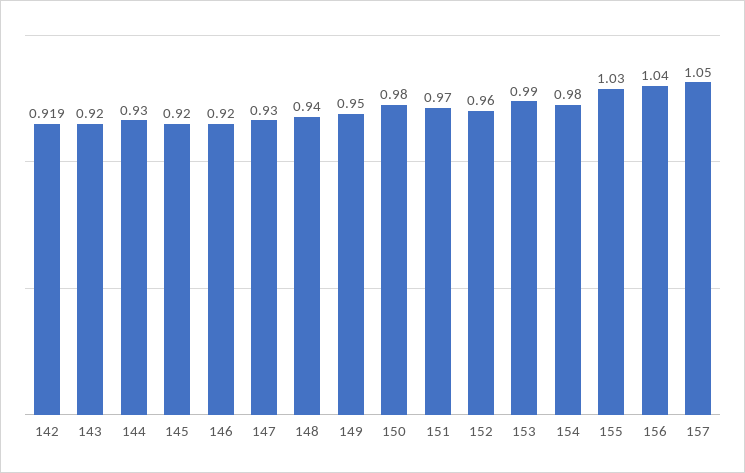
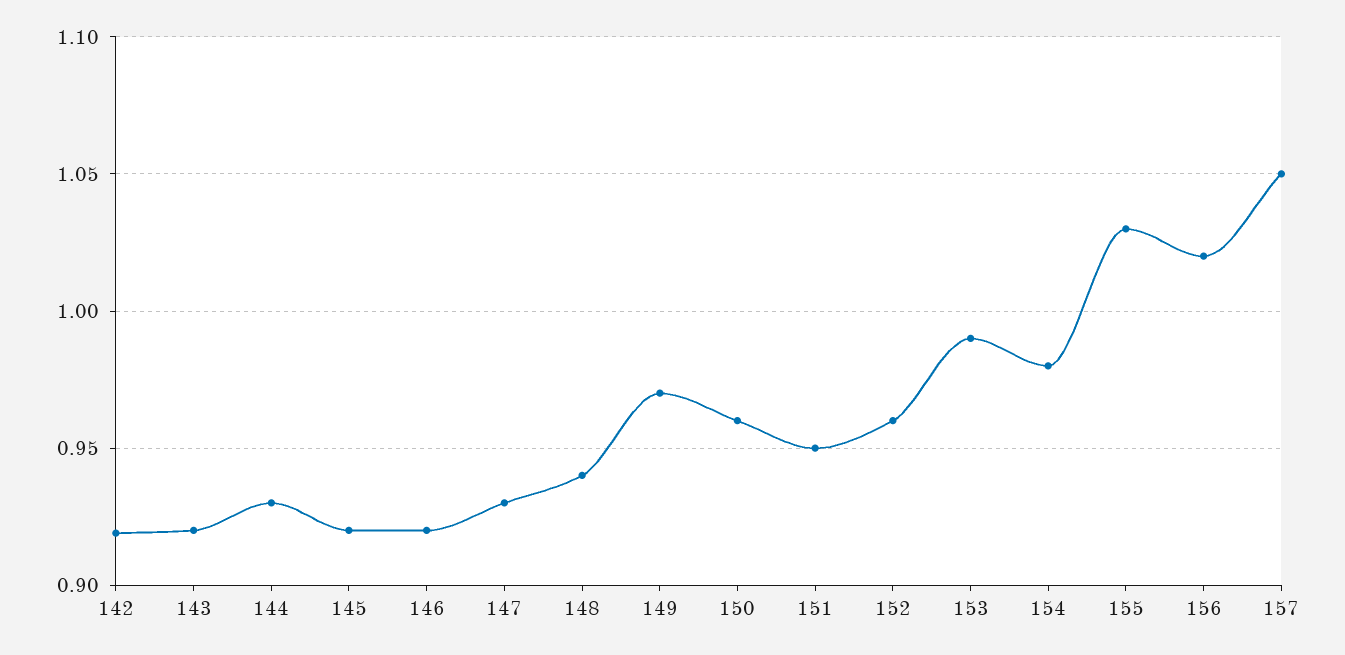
  {
    "142": 0.919,
    "143": 0.92,
    "144": 0.93,
    "145": 0.92,
    "146": 0.92,
    "147": 0.93,
    "148": 0.94,
-   "149": 0.95,
+   "149": 0.97,
-   "150": 0.98,
+   "150": 0.96,
-   "151": 0.97,
+   "151": 0.95,
    "152": 0.96,
    "153": 0.99,
    "154": 0.98,
    "155": 1.03,
-   "156": 1.04,
+   "156": 1.02,
    "157": 1.05
  }

